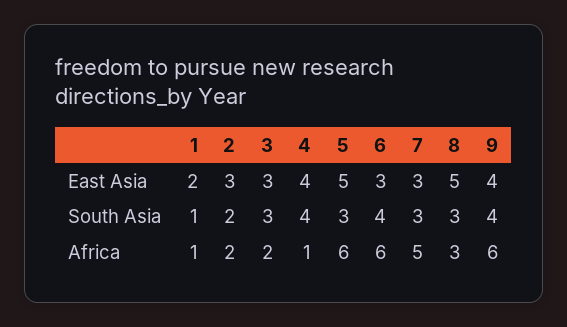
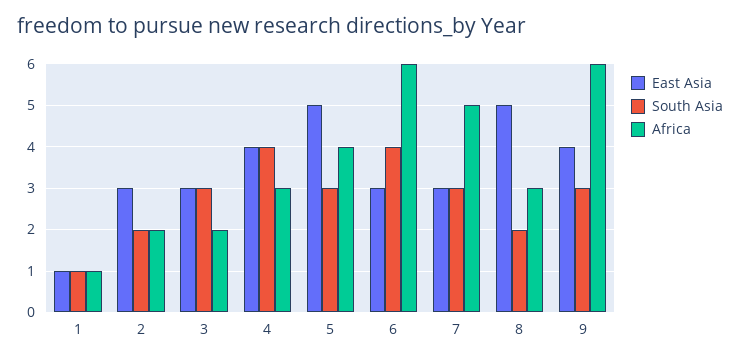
  {
    "East Asia": {
-     "1": 2,
+     "1": 1,
      "2": 3,
      "3": 3,
      "4": 4,
      "5": 5,
      "6": 3,
      "7": 3,
      "8": 5,
      "9": 4
    },
    "South Asia": {
      "1": 1,
      "2": 2,
      "3": 3,
      "4": 4,
      "5": 3,
      "6": 4,
      "7": 3,
-     "8": 3,
+     "8": 2,
-     "9": 4
+     "9": 3
    },
    "Africa": {
      "1": 1,
      "2": 2,
      "3": 2,
-     "4": 1,
+     "4": 3,
-     "5": 6,
+     "5": 4,
      "6": 6,
      "7": 5,
      "8": 3,
      "9": 6
    }
  }

